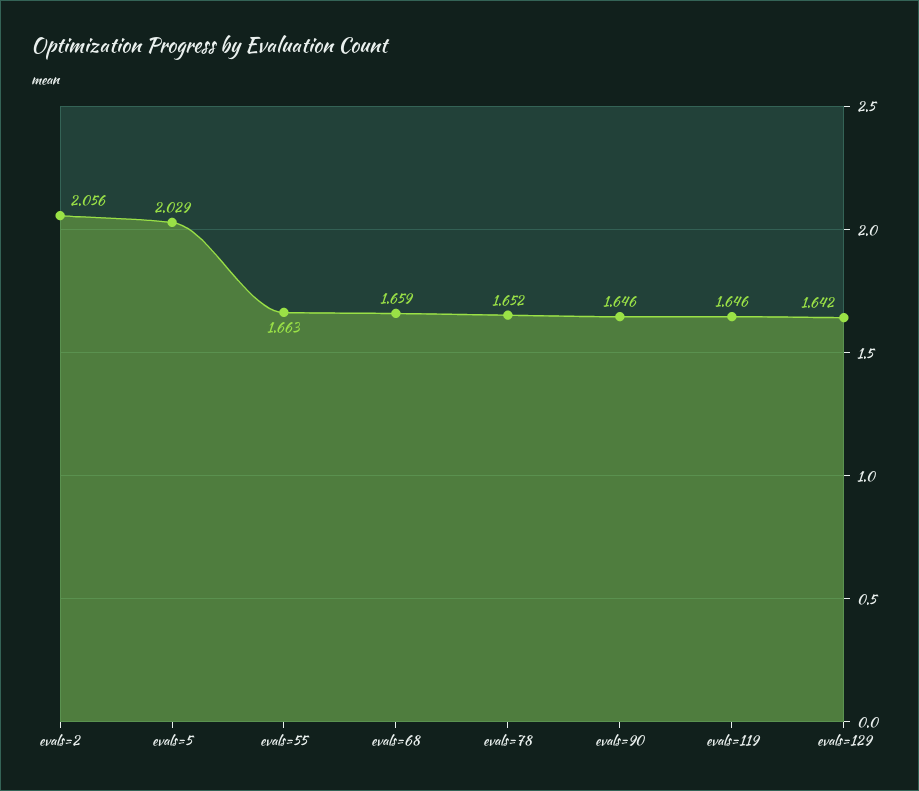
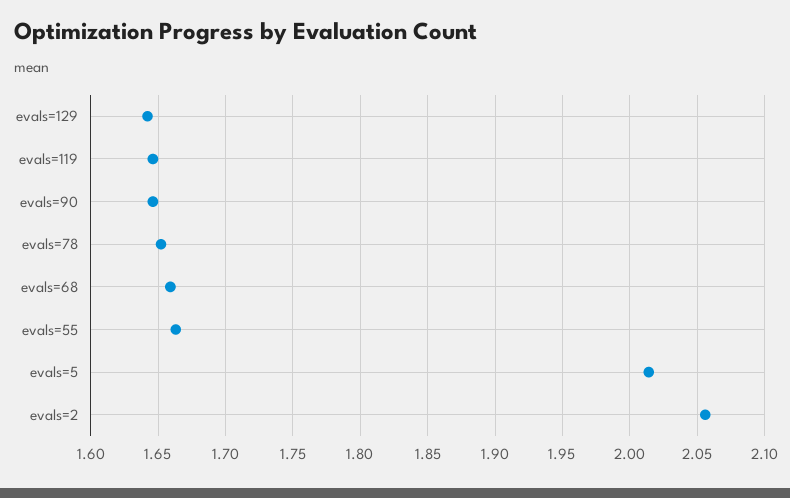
  {
    "evals=2": 2.056,
-   "evals=5": 2.029,
+   "evals=5": 2.015,
    "evals=55": 1.663,
    "evals=68": 1.659,
    "evals=78": 1.652,
    "evals=90": 1.646,
    "evals=119": 1.646,
    "evals=129": 1.642
  }

